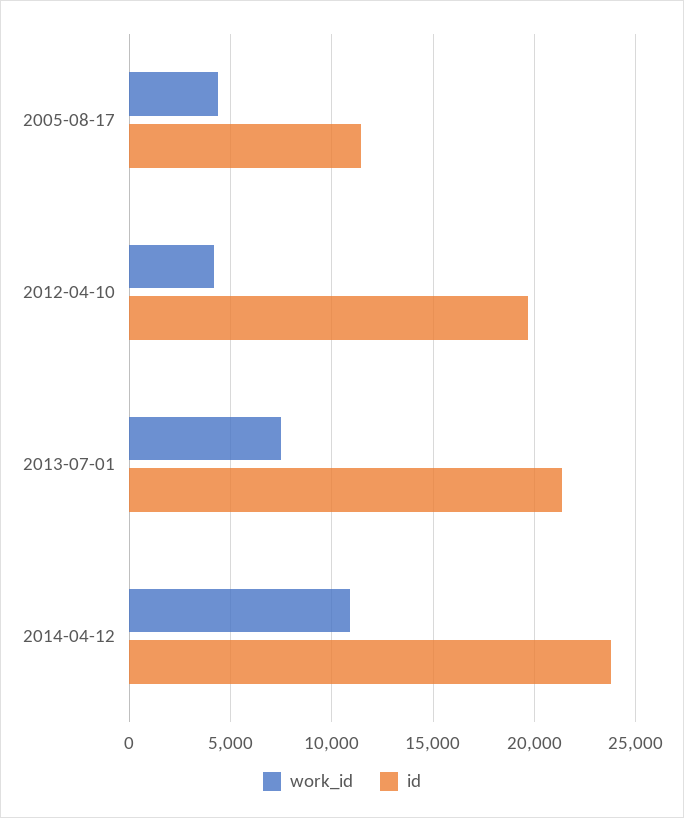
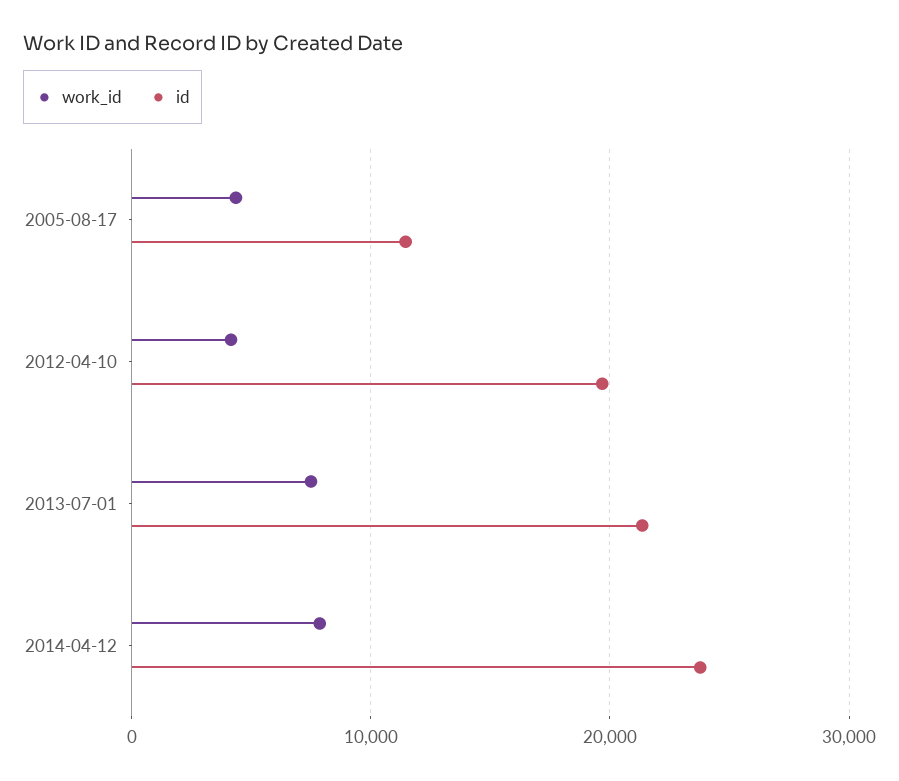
  {
    "work_id": {
      "2005-08-17": 4500,
      "2012-04-10": 4000,
      "2013-07-01": 7500,
-     "2014-04-12": 11000
+     "2014-04-12": 8000
    },
    "id": {
      "2005-08-17": 11500,
      "2012-04-10": 19500,
      "2013-07-01": 21500,
      "2014-04-12": 24000
    }
  }

